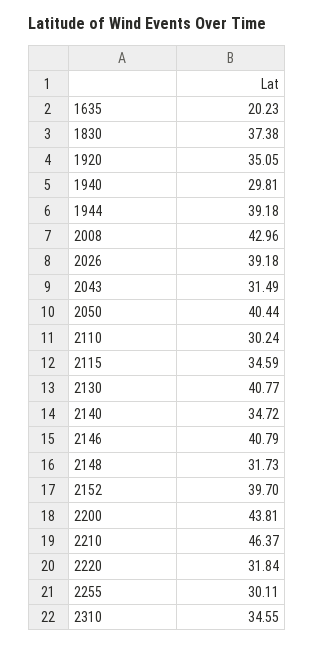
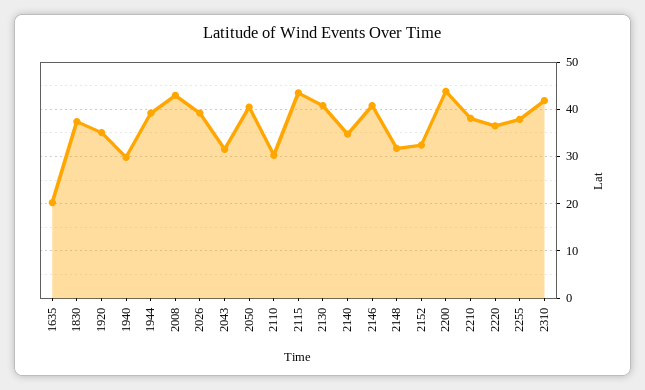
  {
    "1635": 20.23,
    "1830": 37.38,
    "1920": 35.05,
    "1940": 29.81,
    "1944": 39.18,
    "2008": 42.96,
    "2026": 39.18,
    "2043": 31.49,
    "2050": 40.44,
    "2110": 30.24,
-   "2115": 34.59,
+   "2115": 44,
    "2130": 40.77,
    "2140": 34.72,
    "2146": 40.79,
    "2148": 31.73,
-   "2152": 39.7,
+   "2152": 32,
    "2200": 43.81,
-   "2210": 46.37,
+   "2210": 38,
-   "2220": 31.84,
+   "2220": 36,
-   "2255": 30.11,
+   "2255": 38,
-   "2310": 34.55
+   "2310": 42
  }

